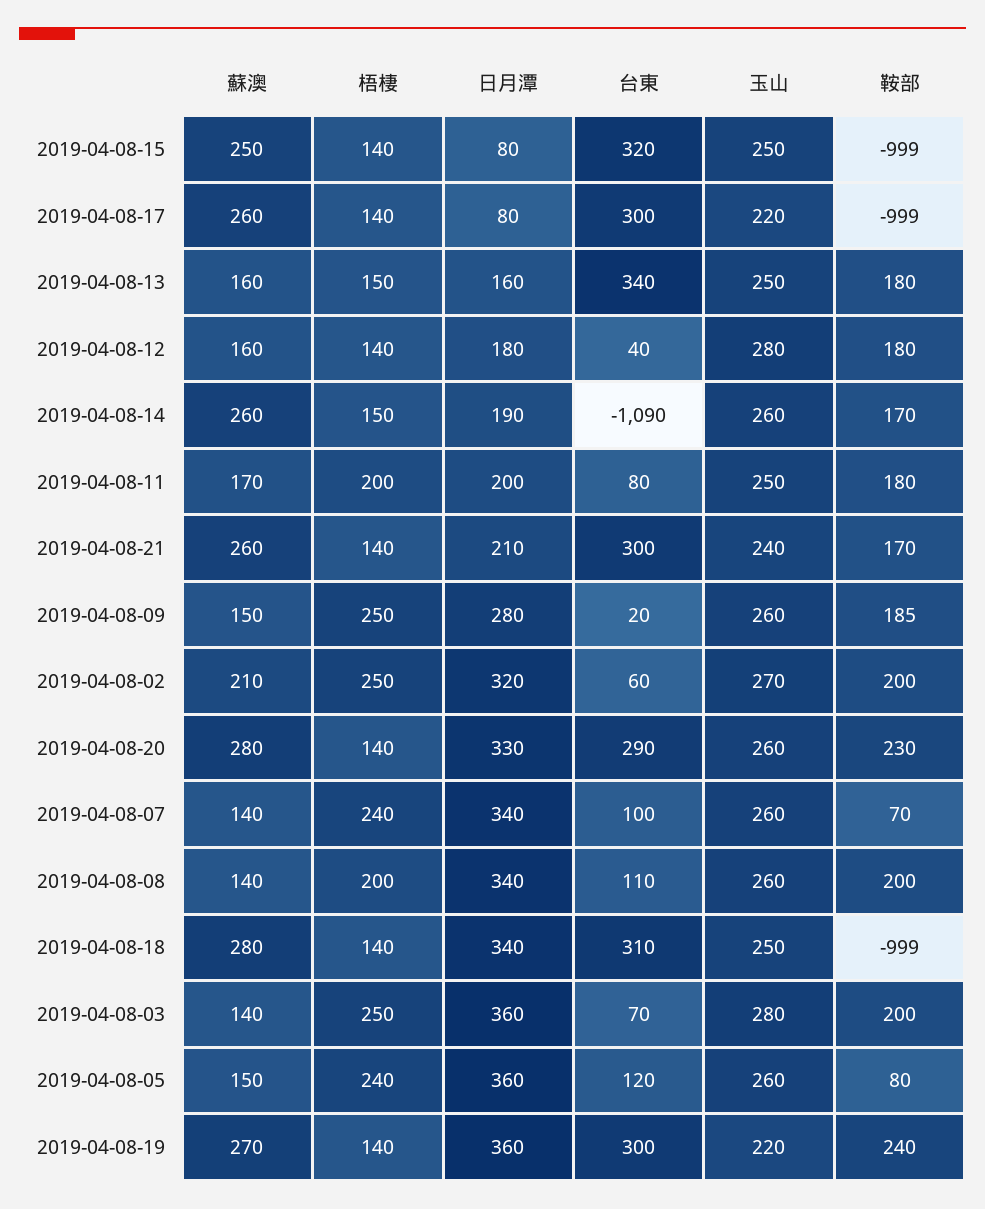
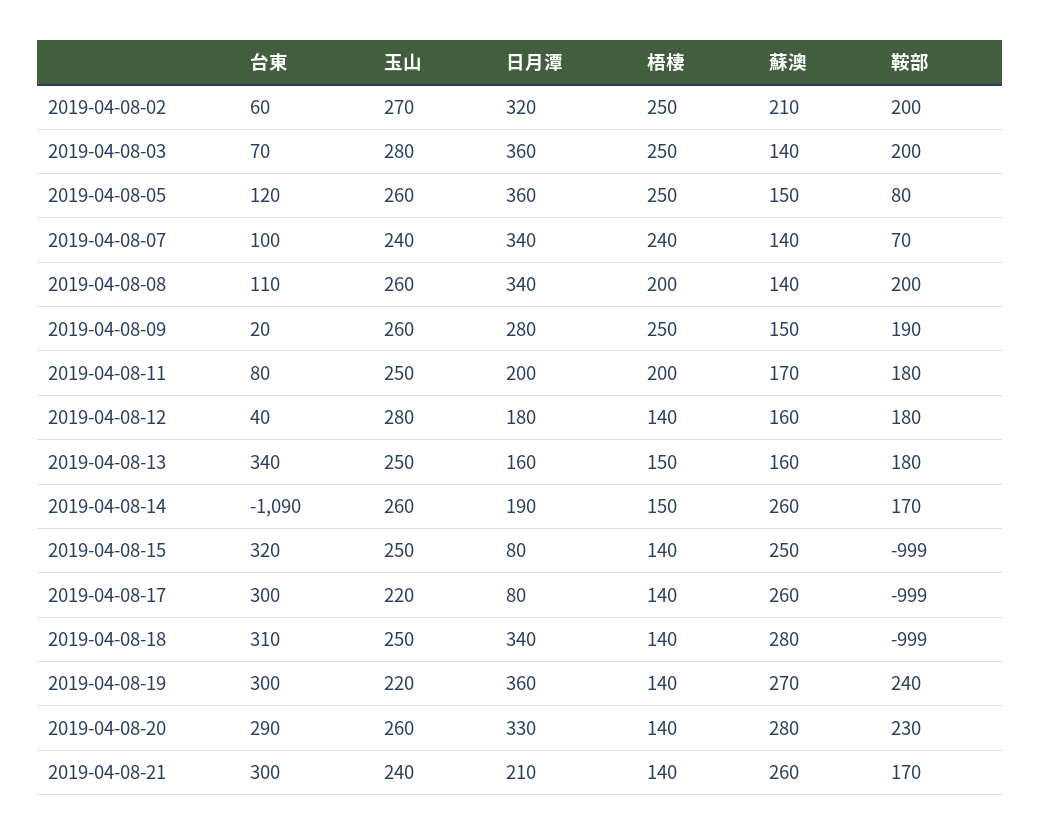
  {
    "蘇澳": {
      "2019-04-08-15": 250,
      "2019-04-08-17": 260,
      "2019-04-08-13": 160,
      "2019-04-08-12": 160,
      "2019-04-08-14": 260,
      "2019-04-08-11": 170,
      "2019-04-08-21": 260,
      "2019-04-08-09": 150,
      "2019-04-08-02": 210,
      "2019-04-08-20": 280,
      "2019-04-08-07": 140,
      "2019-04-08-08": 140,
      "2019-04-08-18": 280,
      "2019-04-08-03": 140,
      "2019-04-08-05": 150,
      "2019-04-08-19": 270
    },
    "梧棲": {
      "2019-04-08-15": 140,
      "2019-04-08-17": 140,
      "2019-04-08-13": 150,
      "2019-04-08-12": 140,
      "2019-04-08-14": 150,
      "2019-04-08-11": 200,
      "2019-04-08-21": 140,
      "2019-04-08-09": 250,
      "2019-04-08-02": 250,
      "2019-04-08-20": 140,
      "2019-04-08-07": 240,
      "2019-04-08-08": 200,
      "2019-04-08-18": 140,
      "2019-04-08-03": 250,
-     "2019-04-08-05": 240,
+     "2019-04-08-05": 250,
      "2019-04-08-19": 140
    },
    "日月潭": {
      "2019-04-08-15": 80,
      "2019-04-08-17": 80,
      "2019-04-08-13": 160,
      "2019-04-08-12": 180,
      "2019-04-08-14": 190,
      "2019-04-08-11": 200,
      "2019-04-08-21": 210,
      "2019-04-08-09": 280,
      "2019-04-08-02": 320,
      "2019-04-08-20": 330,
      "2019-04-08-07": 340,
      "2019-04-08-08": 340,
      "2019-04-08-18": 340,
      "2019-04-08-03": 360,
      "2019-04-08-05": 360,
      "2019-04-08-19": 360
    },
    "台東": {
      "2019-04-08-15": 320,
      "2019-04-08-17": 300,
      "2019-04-08-13": 340,
      "2019-04-08-12": 40,
      "2019-04-08-14": -1090,
      "2019-04-08-11": 80,
      "2019-04-08-21": 300,
      "2019-04-08-09": 20,
      "2019-04-08-02": 60,
      "2019-04-08-20": 290,
      "2019-04-08-07": 100,
      "2019-04-08-08": 110,
      "2019-04-08-18": 310,
      "2019-04-08-03": 70,
      "2019-04-08-05": 120,
      "2019-04-08-19": 300
    },
    "玉山": {
      "2019-04-08-15": 250,
      "2019-04-08-17": 220,
      "2019-04-08-13": 250,
      "2019-04-08-12": 280,
      "2019-04-08-14": 260,
      "2019-04-08-11": 250,
      "2019-04-08-21": 240,
      "2019-04-08-09": 260,
      "2019-04-08-02": 270,
      "2019-04-08-20": 260,
-     "2019-04-08-07": 260,
+     "2019-04-08-07": 240,
      "2019-04-08-08": 260,
      "2019-04-08-18": 250,
      "2019-04-08-03": 280,
      "2019-04-08-05": 260,
      "2019-04-08-19": 220
    },
    "鞍部": {
      "2019-04-08-15": -999,
      "2019-04-08-17": -999,
      "2019-04-08-13": 180,
      "2019-04-08-12": 180,
      "2019-04-08-14": 170,
      "2019-04-08-11": 180,
      "2019-04-08-21": 170,
-     "2019-04-08-09": 185,
+     "2019-04-08-09": 190,
      "2019-04-08-02": 200,
      "2019-04-08-20": 230,
      "2019-04-08-07": 70,
      "2019-04-08-08": 200,
      "2019-04-08-18": -999,
      "2019-04-08-03": 200,
      "2019-04-08-05": 80,
      "2019-04-08-19": 240
    }
  }

